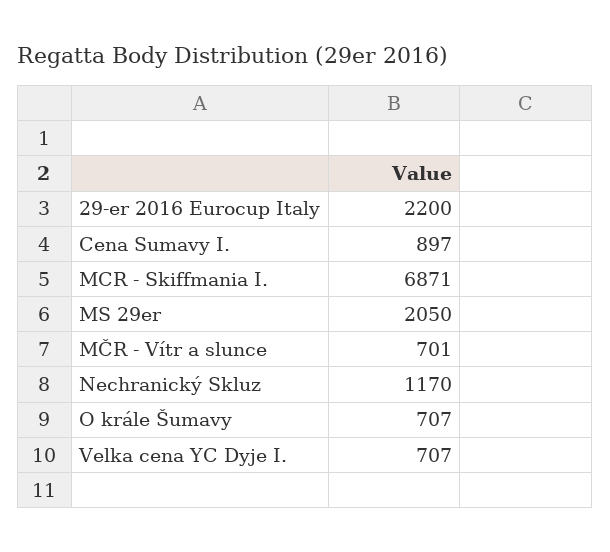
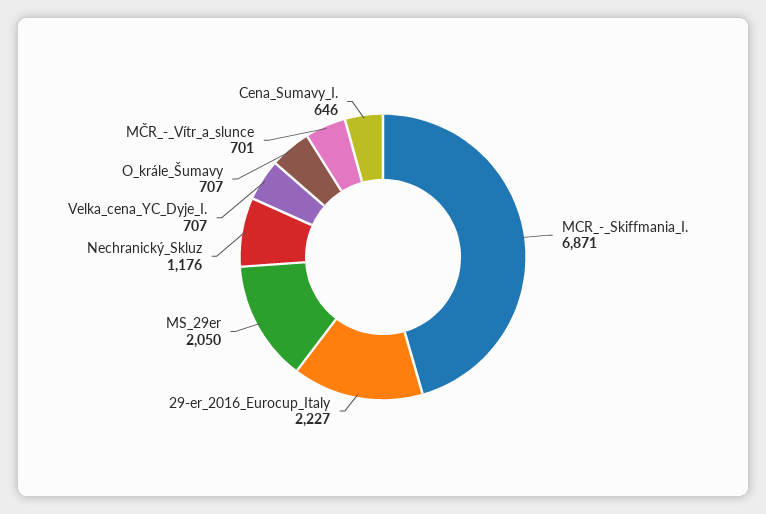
  {
-   "29-er 2016 Eurocup Italy": 2200,
+   "29-er 2016 Eurocup Italy": 2227,
-   "Cena Sumavy I.": 897,
+   "Cena Sumavy I.": 646,
    "MCR - Skiffmania I.": 6871,
    "MS 29er": 2050,
    "MČR - Vítr a slunce": 701,
-   "Nechranický Skluz": 1170,
+   "Nechranický Skluz": 1176,
    "O krále Šumavy": 707,
    "Velka cena YC Dyje I.": 707
  }

